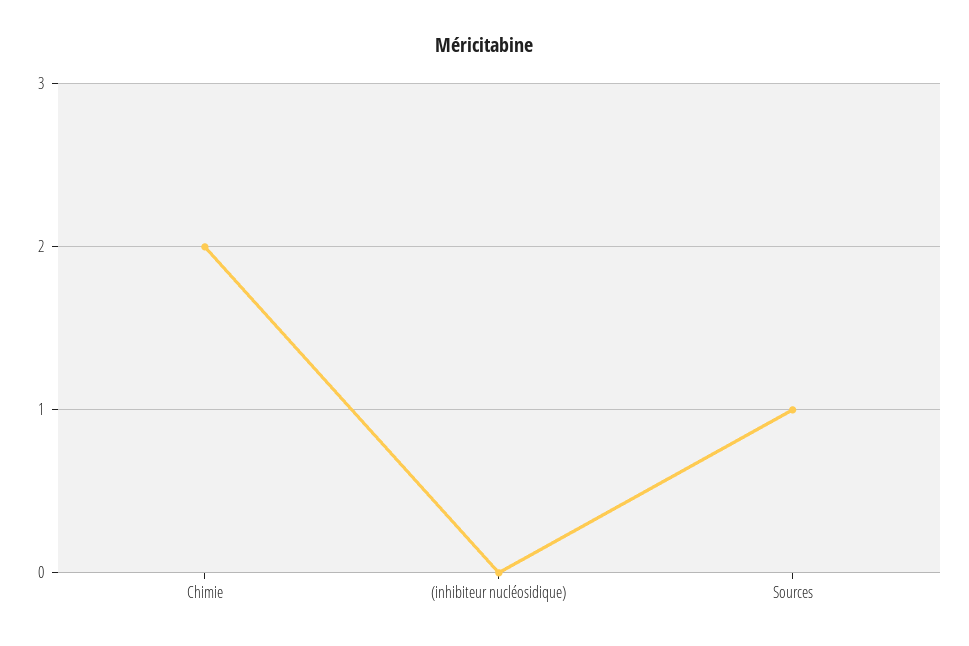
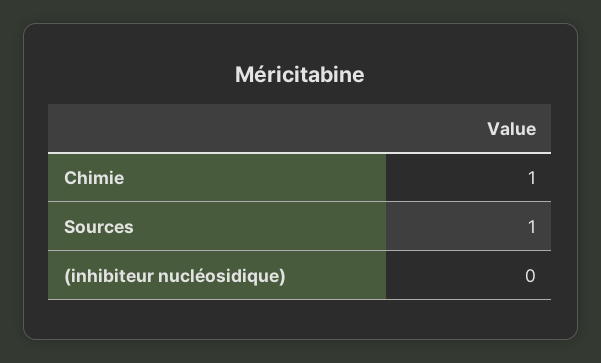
  {
-   "Chimie": 2,
+   "Chimie": 1,
    "(inhibiteur nucléosidique)": 0,
    "Sources": 1
  }

